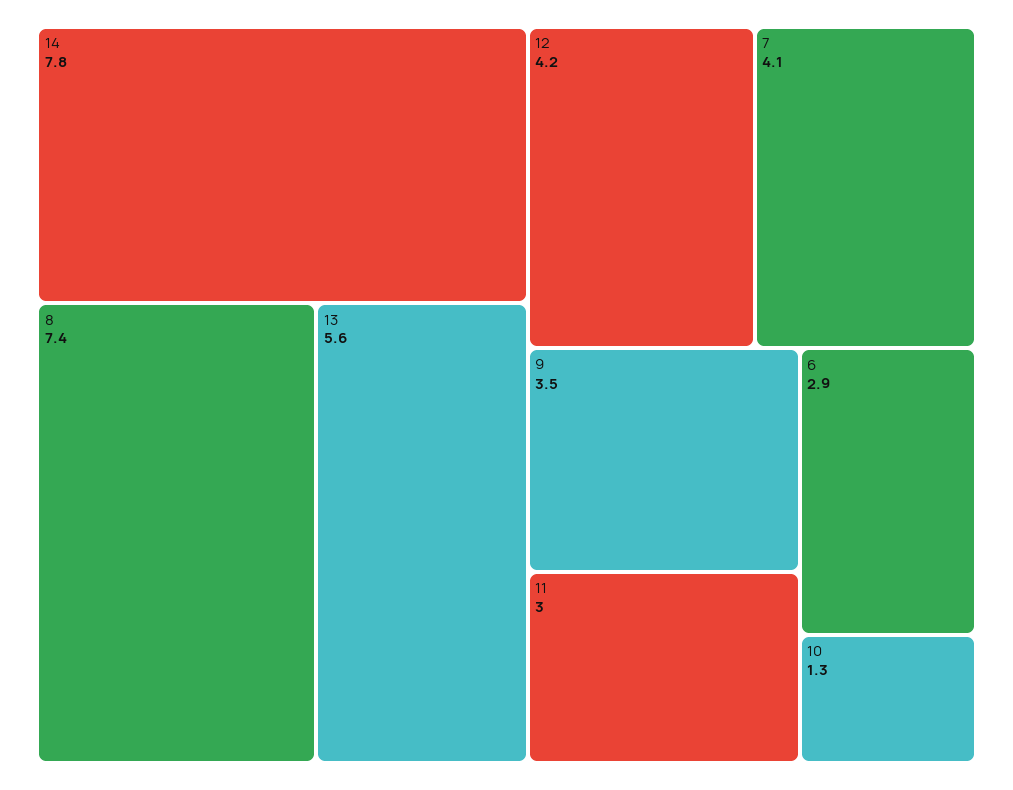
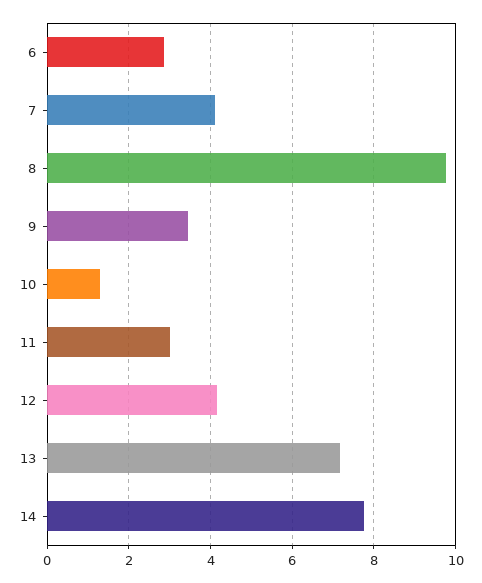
  {
    "14": 7.8,
-   "8": 7.4,
+   "8": 9.8,
-   "13": 5.6,
+   "13": 7.2,
    "12": 4.2,
    "7": 4.1,
    "9": 3.5,
    "11": 3,
    "6": 2.9,
    "10": 1.3
  }

